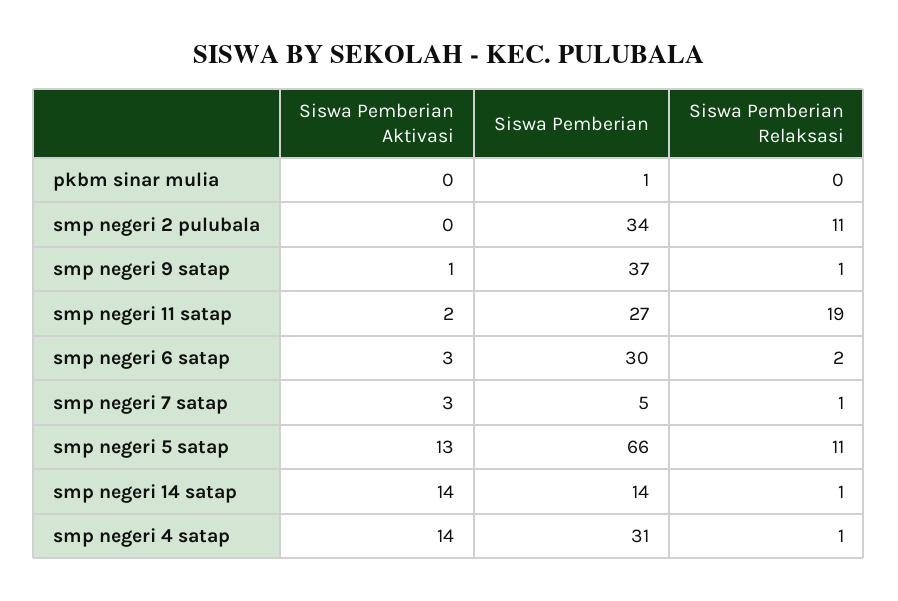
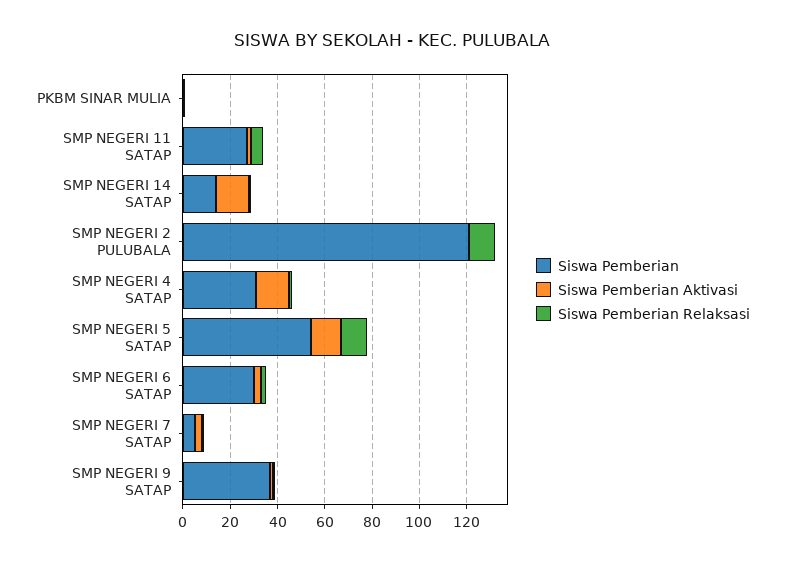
  {
    "Siswa Pemberian Aktivasi": {
      "pkbm sinar mulia": 0,
      "smp negeri 2 pulubala": 0,
      "smp negeri 9 satap": 1,
      "smp negeri 11 satap": 2,
      "smp negeri 6 satap": 3,
      "smp negeri 7 satap": 3,
      "smp negeri 5 satap": 13,
      "smp negeri 14 satap": 14,
      "smp negeri 4 satap": 14
    },
    "Siswa Pemberian": {
      "pkbm sinar mulia": 1,
-     "smp negeri 2 pulubala": 34,
+     "smp negeri 2 pulubala": 120,
      "smp negeri 9 satap": 37,
      "smp negeri 11 satap": 27,
      "smp negeri 6 satap": 30,
      "smp negeri 7 satap": 5,
-     "smp negeri 5 satap": 66,
+     "smp negeri 5 satap": 55,
      "smp negeri 14 satap": 14,
      "smp negeri 4 satap": 31
    },
    "Siswa Pemberian Relaksasi": {
      "pkbm sinar mulia": 0,
      "smp negeri 2 pulubala": 11,
      "smp negeri 9 satap": 1,
-     "smp negeri 11 satap": 19,
+     "smp negeri 11 satap": 5,
      "smp negeri 6 satap": 2,
      "smp negeri 7 satap": 1,
      "smp negeri 5 satap": 11,
      "smp negeri 14 satap": 1,
      "smp negeri 4 satap": 1
    }
  }

